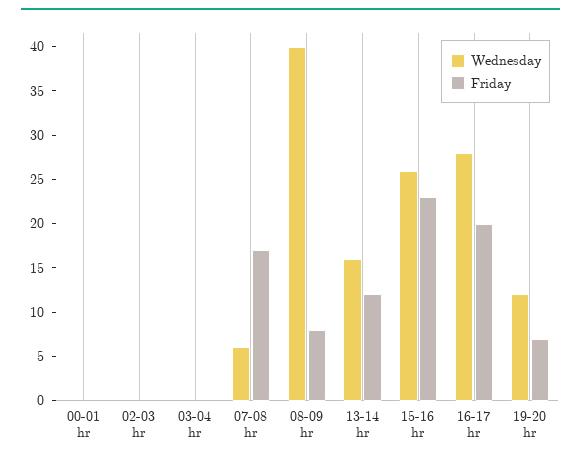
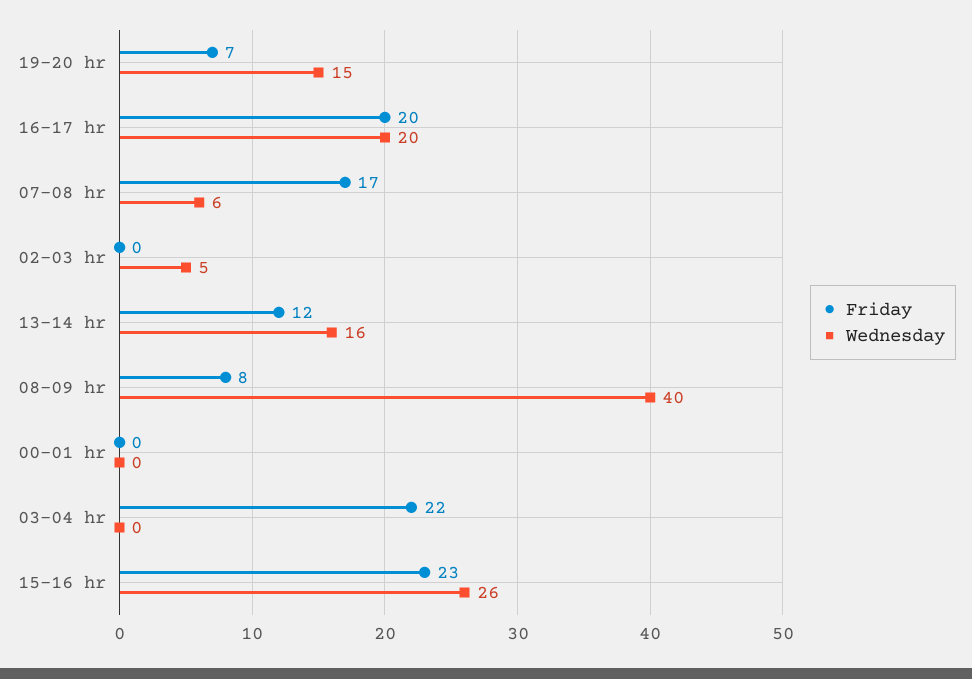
  {
    "Wednesday": {
      "00-01 hr": 0,
-     "02-03 hr": 0,
+     "02-03 hr": 5,
      "03-04 hr": 0,
      "07-08 hr": 6,
      "08-09 hr": 40,
      "13-14 hr": 16,
      "15-16 hr": 26,
-     "16-17 hr": 28,
+     "16-17 hr": 20,
-     "19-20 hr": 12
+     "19-20 hr": 15
    },
    "Friday": {
      "00-01 hr": 0,
      "02-03 hr": 0,
-     "03-04 hr": 0,
+     "03-04 hr": 22,
      "07-08 hr": 17,
      "08-09 hr": 8,
      "13-14 hr": 12,
      "15-16 hr": 23,
      "16-17 hr": 20,
      "19-20 hr": 7
    }
  }

